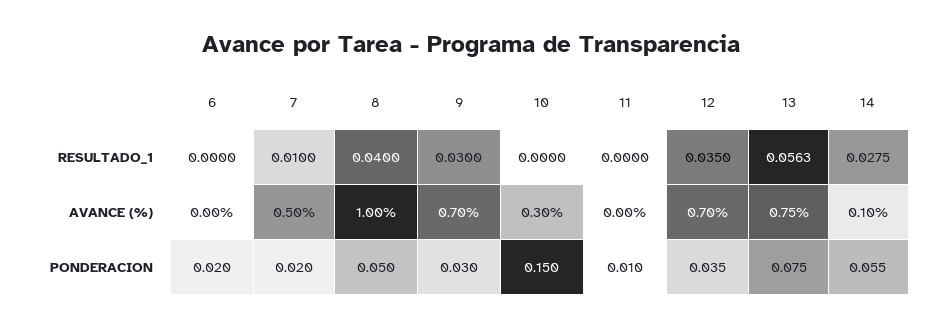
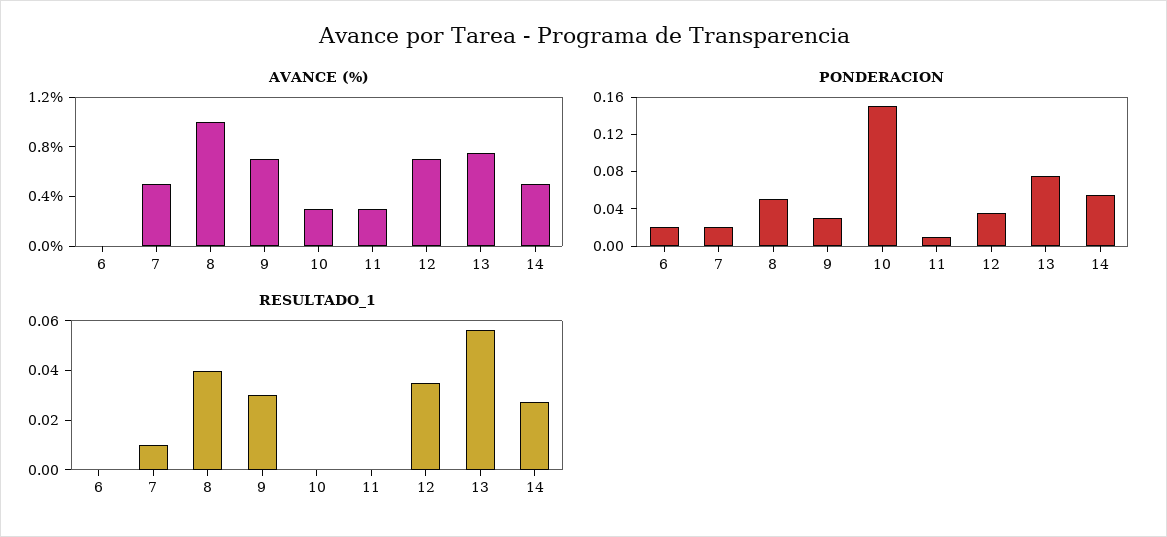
  {
    "RESULTADO_1": {
      "6": 0,
      "7": 0.01,
      "8": 0.04,
      "9": 0.03,
      "10": 0,
      "11": 0,
      "12": 0.035,
      "13": 0.0563,
      "14": 0.0275
    },
    "AVANCE (%)": {
      "6": 0,
      "7": 0.5,
      "8": 1,
      "9": 0.7,
      "10": 0.3,
-     "11": 0,
+     "11": 0.3,
      "12": 0.7,
      "13": 0.75,
-     "14": 0.1
+     "14": 0.5
    },
    "PONDERACION": {
      "6": 0.02,
      "7": 0.02,
      "8": 0.05,
      "9": 0.03,
      "10": 0.15,
      "11": 0.01,
      "12": 0.035,
      "13": 0.075,
      "14": 0.055
    }
  }

